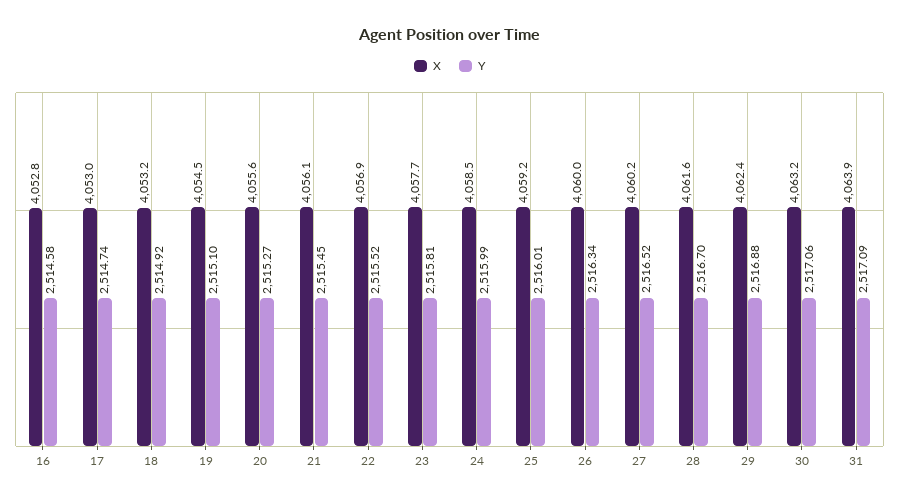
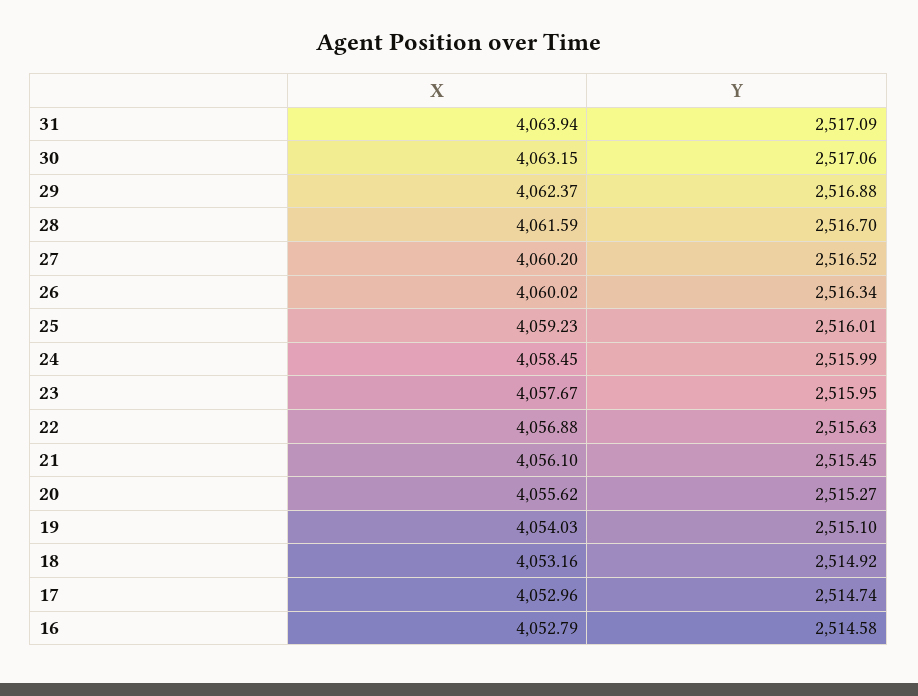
  {
    "X": {
      "16": 4052.79,
      "17": 4052.96,
      "18": 4053.16,
-     "19": 4054.5,
+     "19": 4054.03,
      "20": 4055.62,
      "21": 4056.1,
      "22": 4056.88,
      "23": 4057.67,
      "24": 4058.45,
      "25": 4059.23,
      "26": 4060.02,
      "27": 4060.2,
      "28": 4061.59,
      "29": 4062.37,
      "30": 4063.15,
      "31": 4063.94
    },
    "Y": {
      "16": 2514.58,
      "17": 2514.74,
      "18": 2514.92,
      "19": 2515.1,
      "20": 2515.27,
      "21": 2515.45,
-     "22": 2515.52,
+     "22": 2515.63,
-     "23": 2515.81,
+     "23": 2515.95,
      "24": 2515.99,
      "25": 2516.01,
      "26": 2516.34,
      "27": 2516.52,
      "28": 2516.7,
      "29": 2516.88,
      "30": 2517.06,
      "31": 2517.09
    }
  }

